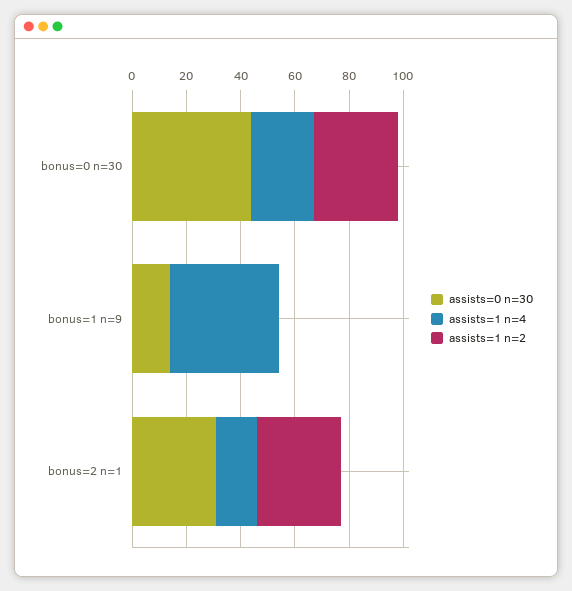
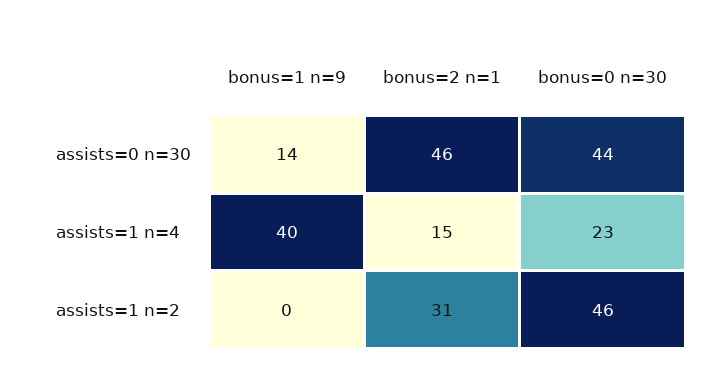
  {
    "assists=0 n=30": {
      "bonus=0 n=30": 44,
      "bonus=1 n=9": 14,
-     "bonus=2 n=1": 30
+     "bonus=2 n=1": 46
    },
    "assists=1 n=4": {
      "bonus=0 n=30": 23,
      "bonus=1 n=9": 40,
      "bonus=2 n=1": 15
    },
    "assists=1 n=2": {
-     "bonus=0 n=30": 30,
+     "bonus=0 n=30": 46,
      "bonus=1 n=9": 0,
      "bonus=2 n=1": 31
    }
  }

